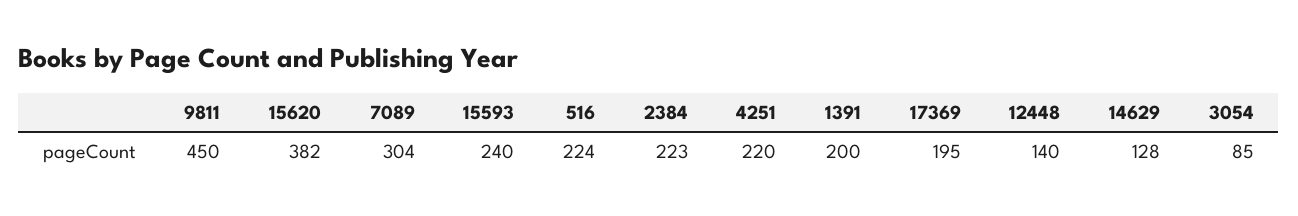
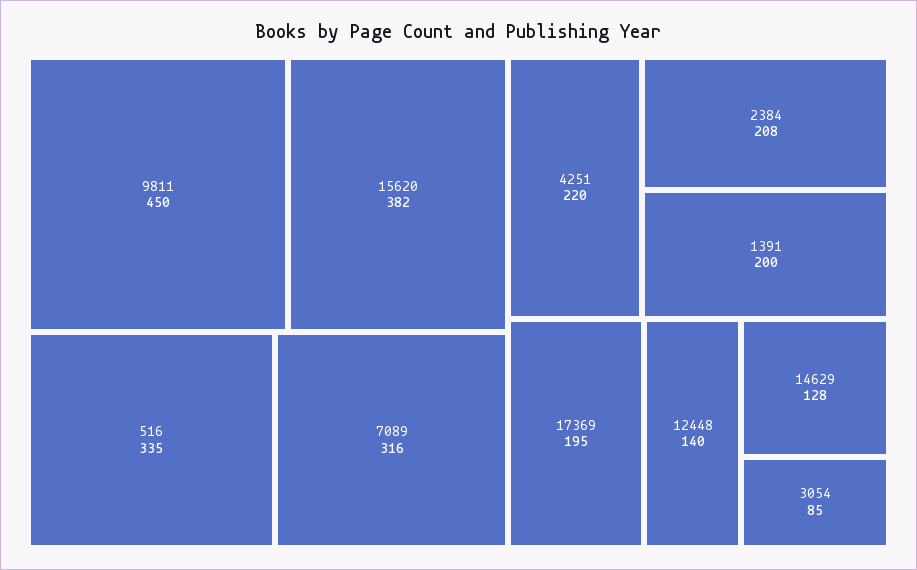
  {
    "9811": 450,
    "15620": 382,
-   "7089": 304,
+   "7089": 316,
-   "15593": 240,
-   "516": 224,
+   "516": 335,
-   "2384": 223,
+   "2384": 208,
    "4251": 220,
    "1391": 200,
    "17369": 195,
    "12448": 140,
    "14629": 128,
    "3054": 85
  }

